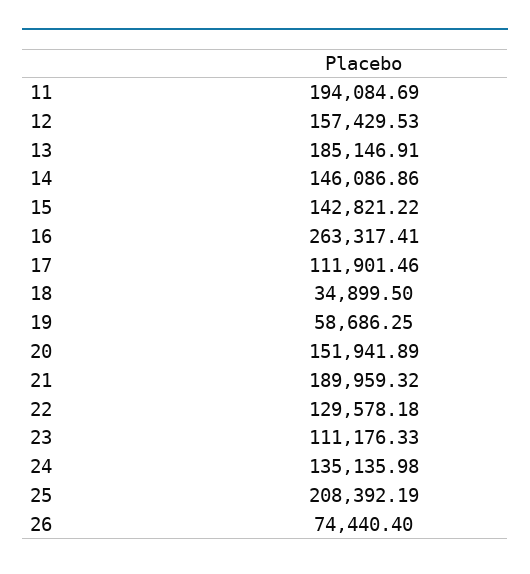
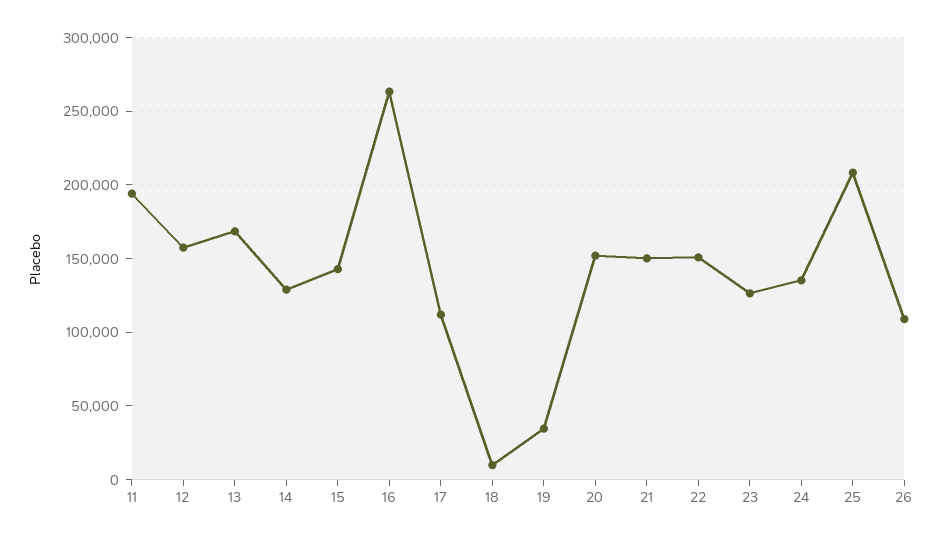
  {
    "11": 194084.69,
    "12": 157429.53,
-   "13": 185146.91,
+   "13": 170000,
-   "14": 146086.86,
+   "14": 130000,
    "15": 142821.22,
    "16": 263317.41,
    "17": 111901.46,
-   "18": 34899.5,
+   "18": 10000,
-   "19": 58686.25,
+   "19": 35000,
    "20": 151941.89,
-   "21": 189959.32,
+   "21": 150000,
-   "22": 129578.18,
+   "22": 150000,
-   "23": 111176.33,
+   "23": 125000,
    "24": 135135.98,
    "25": 208392.19,
-   "26": 74440.4
+   "26": 110000
  }

